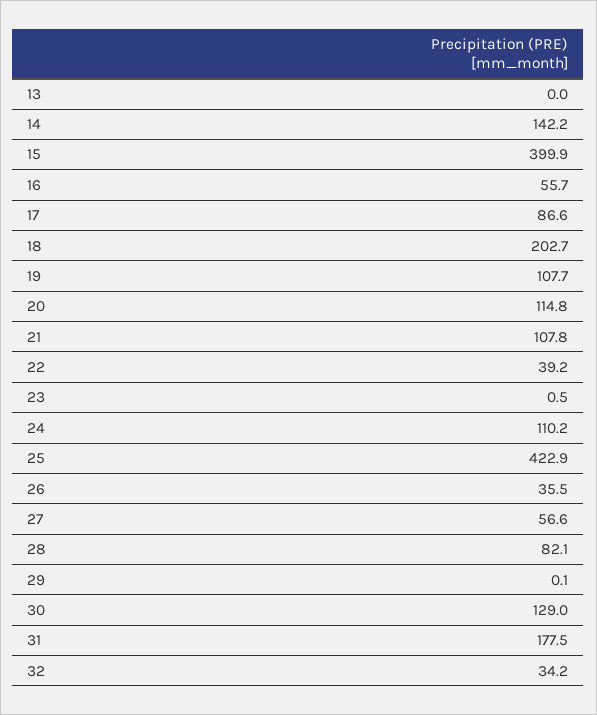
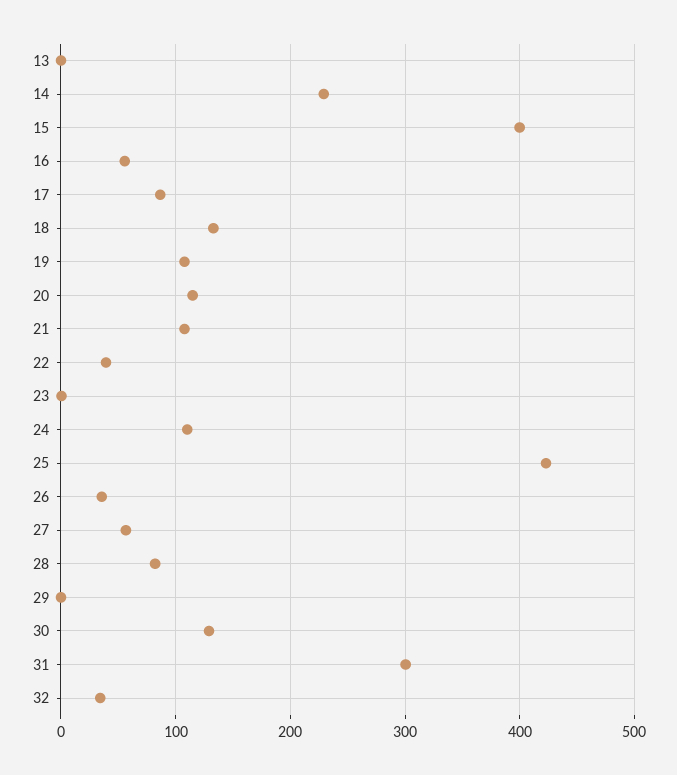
  {
    "13": 0,
-   "14": 142.2,
+   "14": 230,
    "15": 399.9,
    "16": 55.7,
    "17": 86.6,
-   "18": 202.7,
+   "18": 130,
    "19": 107.7,
    "20": 114.8,
    "21": 107.8,
    "22": 39.2,
    "23": 0.5,
    "24": 110.2,
    "25": 422.9,
    "26": 35.5,
    "27": 56.6,
    "28": 82.1,
    "29": 0.1,
    "30": 129,
-   "31": 177.5,
+   "31": 300,
    "32": 34.2
  }

